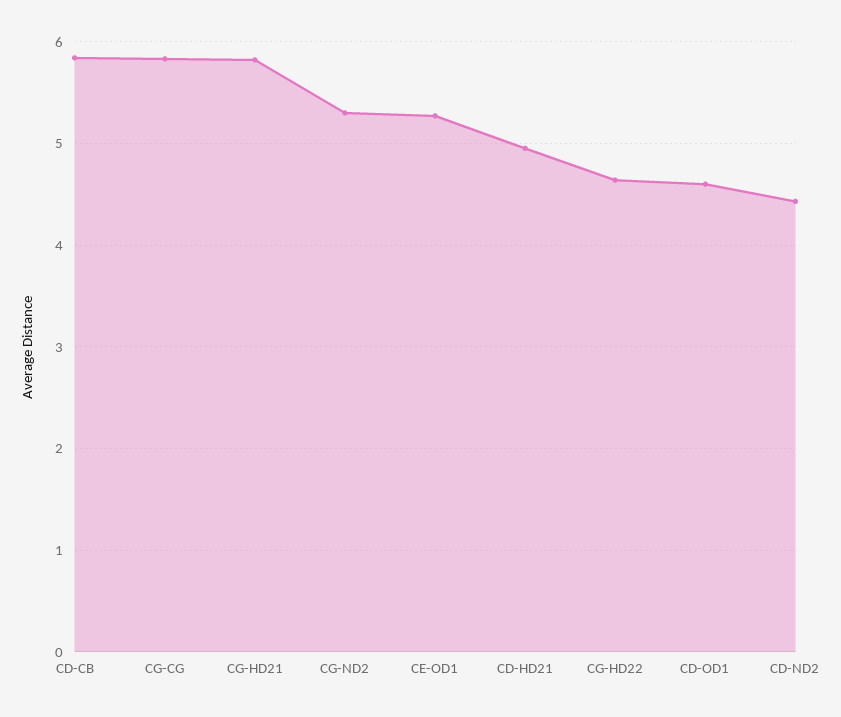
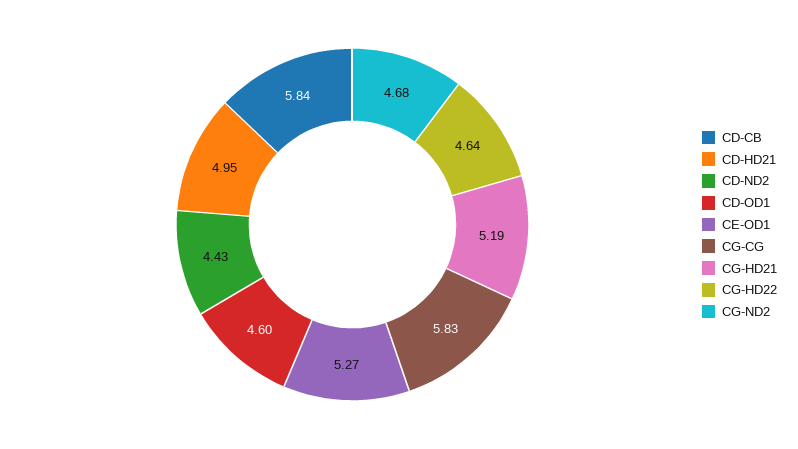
  {
    "CD-CB": 5.84,
    "CG-CG": 5.83,
-   "CG-HD21": 5.8,
+   "CG-HD21": 5.19,
-   "CG-ND2": 5.3,
+   "CG-ND2": 4.68,
    "CE-OD1": 5.27,
    "CD-HD21": 4.95,
    "CG-HD22": 4.64,
    "CD-OD1": 4.6,
    "CD-ND2": 4.43
  }

